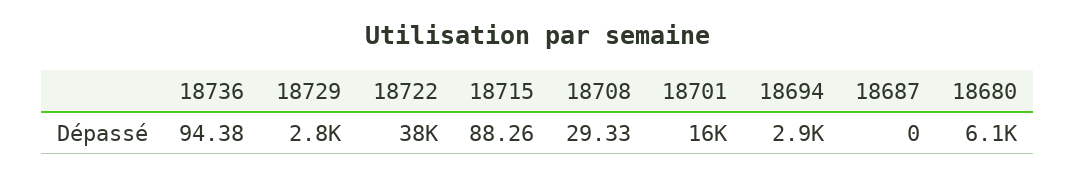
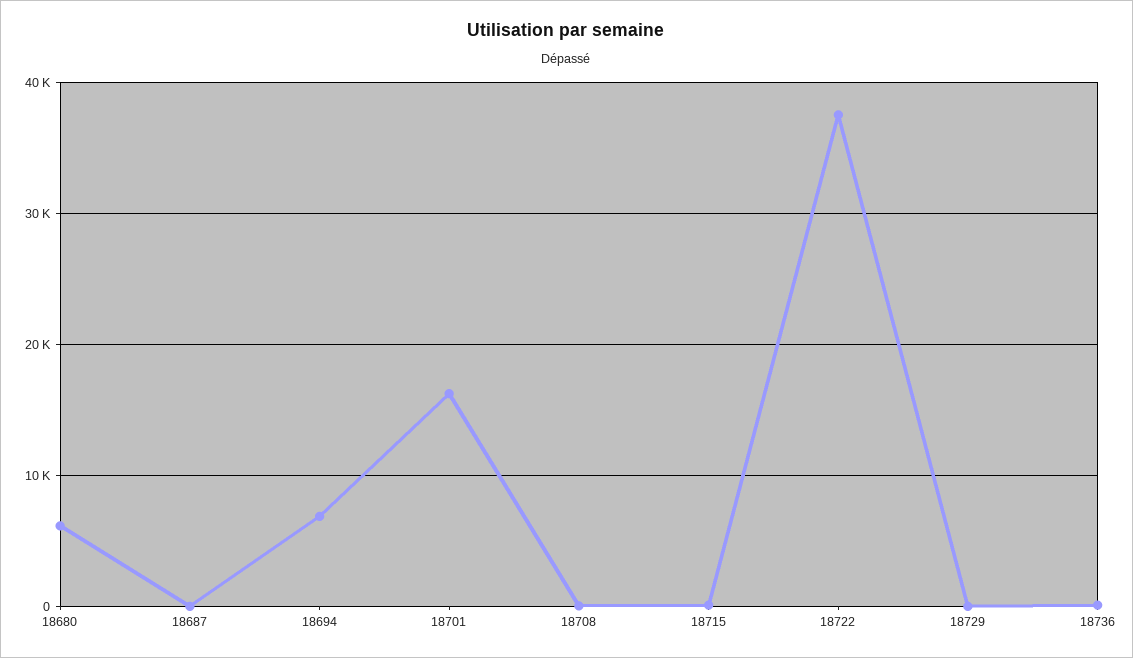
  {
    "18736": 94.38,
-   "18729": 2800,
+   "18729": 0,
    "18722": 38000,
    "18715": 88.26,
    "18708": 29.33,
    "18701": 16000,
-   "18694": 2900,
+   "18694": 7000,
    "18687": 0,
    "18680": 6100
  }

